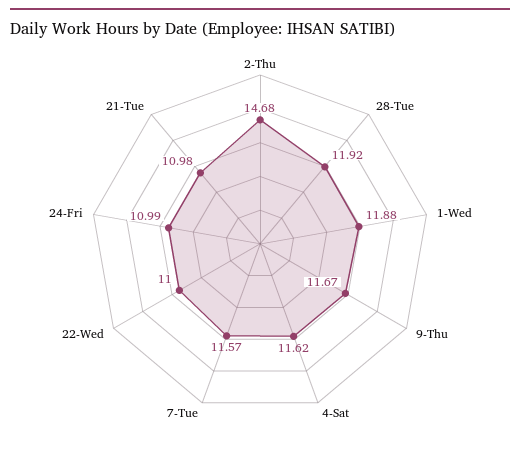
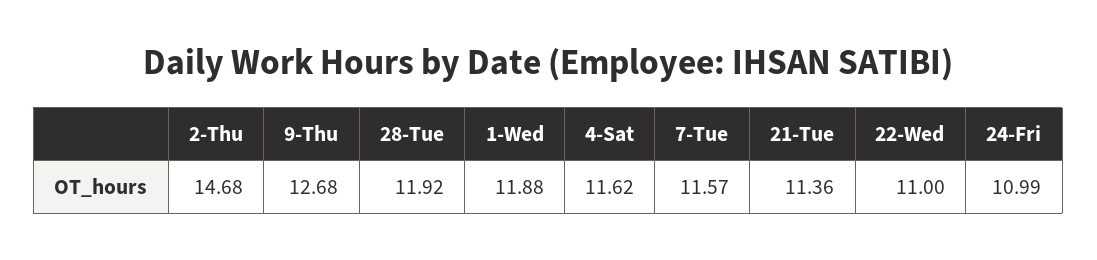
  {
    "2-Thu": 14.68,
    "28-Tue": 11.92,
    "1-Wed": 11.88,
-   "9-Thu": 11.67,
+   "9-Thu": 12.68,
    "4-Sat": 11.62,
    "7-Tue": 11.57,
    "22-Wed": 11,
    "24-Fri": 10.99,
-   "21-Tue": 10.98
+   "21-Tue": 11.36
  }

